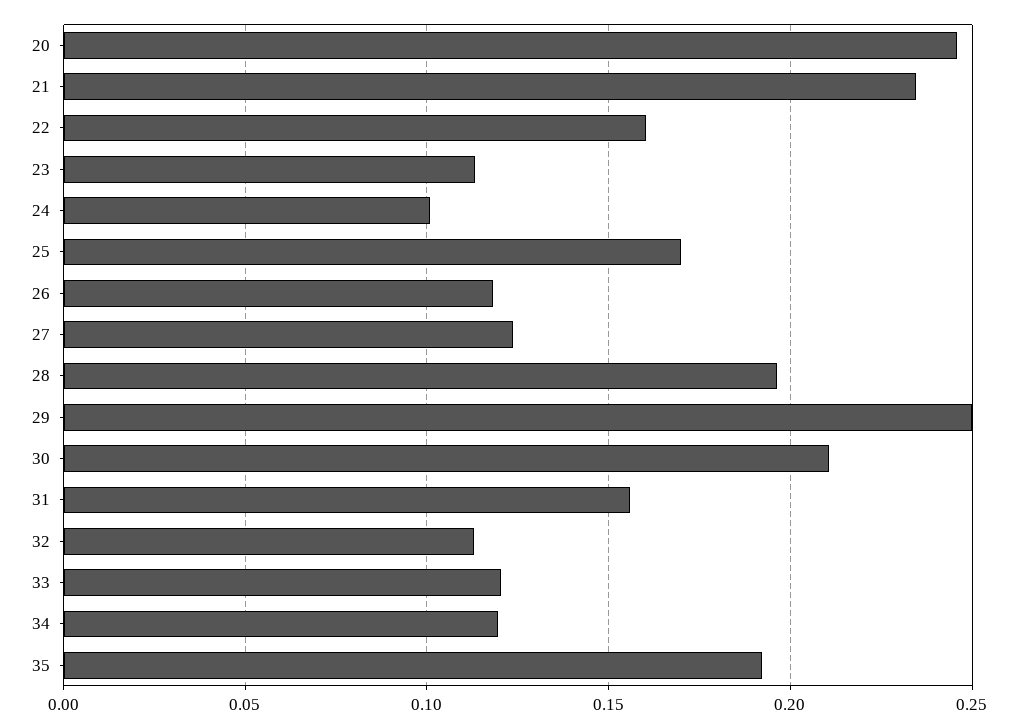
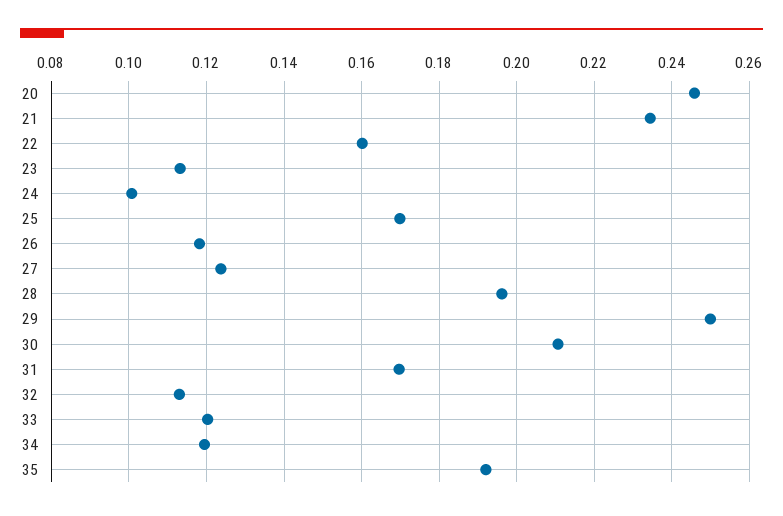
  {
    "20": 0.246,
    "21": 0.234,
    "22": 0.16,
    "23": 0.114,
    "24": 0.1,
    "25": 0.17,
    "26": 0.118,
    "27": 0.124,
    "28": 0.196,
    "29": 0.25,
    "30": 0.21,
-   "31": 0.155,
+   "31": 0.17,
    "32": 0.114,
    "33": 0.12,
    "34": 0.12,
    "35": 0.192
  }

